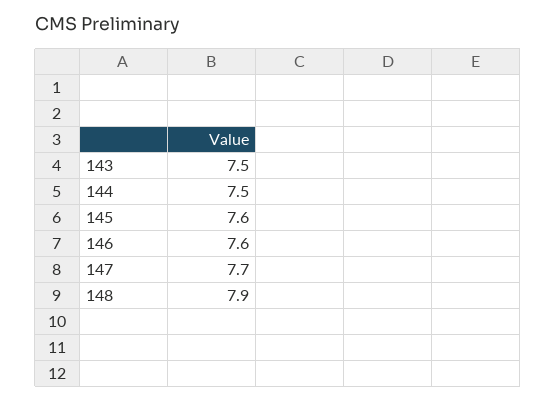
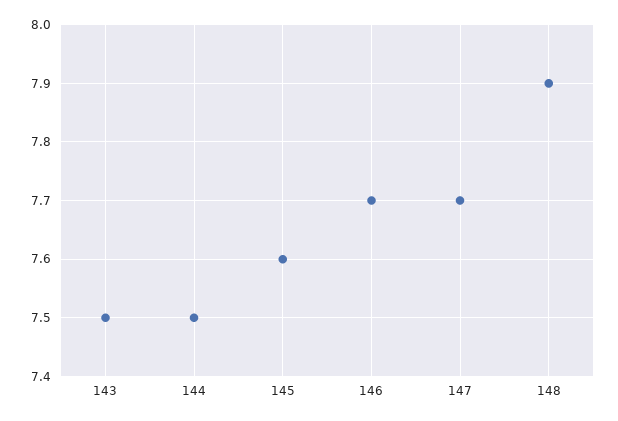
  {
    "143": 7.5,
    "144": 7.5,
    "145": 7.6,
-   "146": 7.6,
+   "146": 7.7,
    "147": 7.7,
    "148": 7.9
  }

